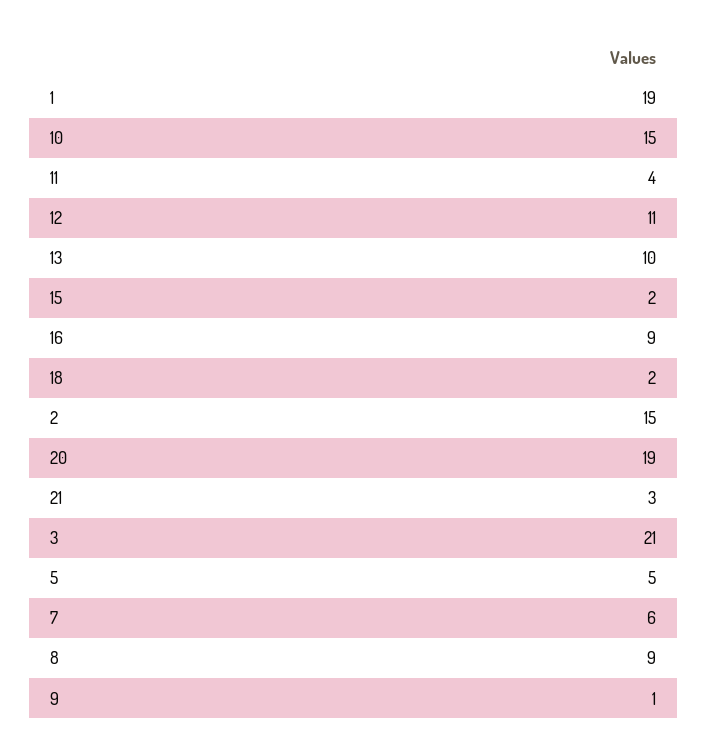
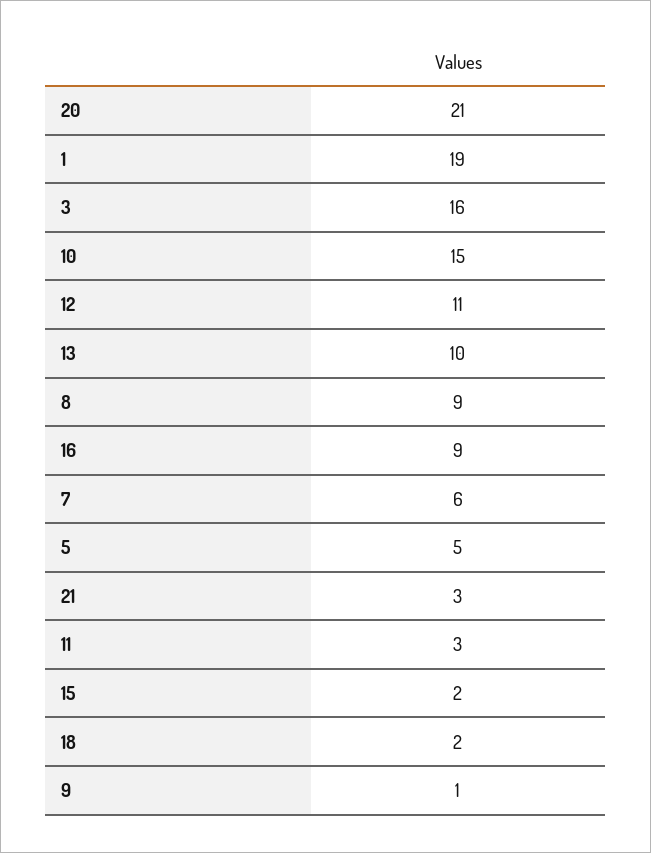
  {
    "1": 19,
    "10": 15,
-   "11": 4,
+   "11": 3,
    "12": 11,
    "13": 10,
    "15": 2,
    "16": 9,
    "18": 2,
-   "2": 15,
-   "20": 19,
+   "20": 21,
    "21": 3,
-   "3": 21,
+   "3": 16,
    "5": 5,
    "7": 6,
    "8": 9,
    "9": 1
  }

